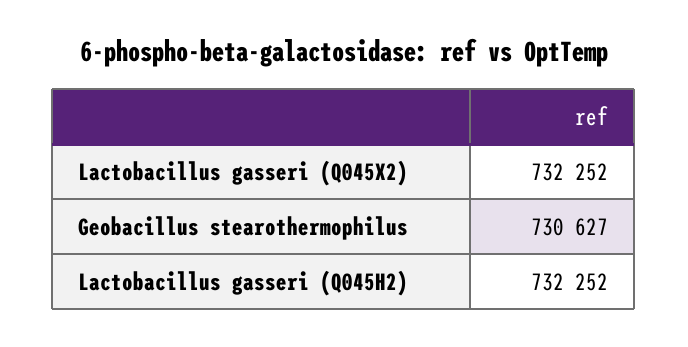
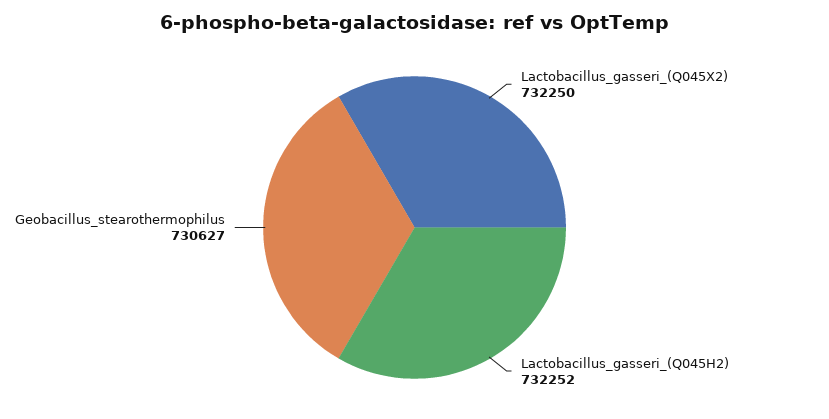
  {
-   "Lactobacillus gasseri (Q045X2)": 732252,
+   "Lactobacillus gasseri (Q045X2)": 732250,
    "Geobacillus stearothermophilus": 730627,
    "Lactobacillus gasseri (Q045H2)": 732252
  }

